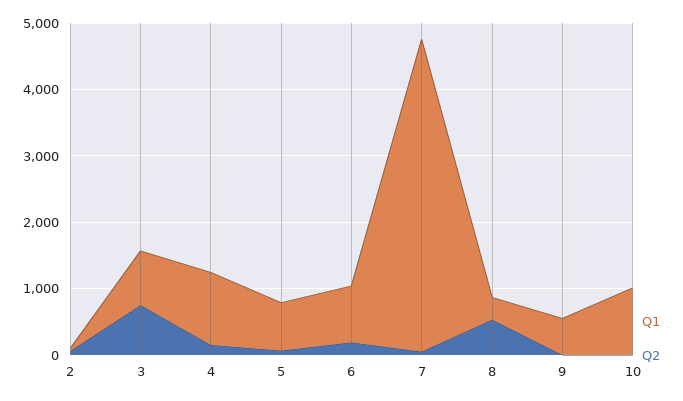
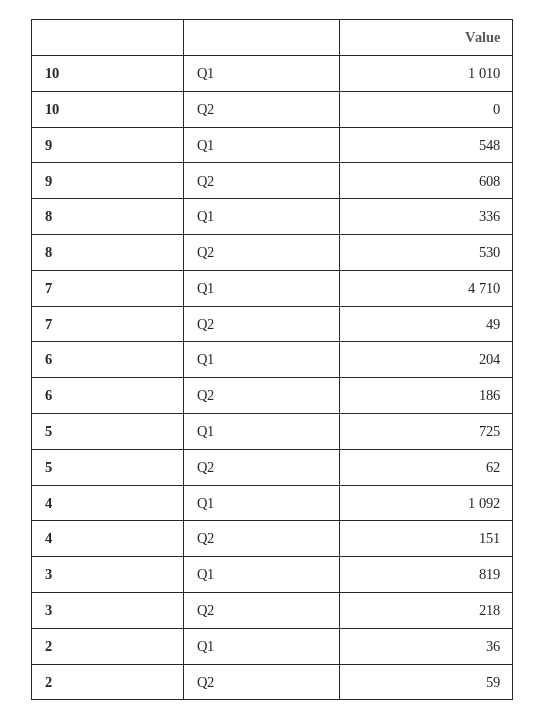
  {
    "Q1": {
      "2": 36,
      "3": 819,
      "4": 1092,
      "5": 725,
-     "6": 800,
+     "6": 204,
      "7": 4710,
      "8": 336,
      "9": 548,
      "10": 1010
    },
    "Q2": {
      "2": 59,
-     "3": 800,
+     "3": 218,
      "4": 151,
      "5": 62,
      "6": 186,
      "7": 49,
      "8": 530,
-     "9": 0,
+     "9": 608,
      "10": 0
    }
  }

